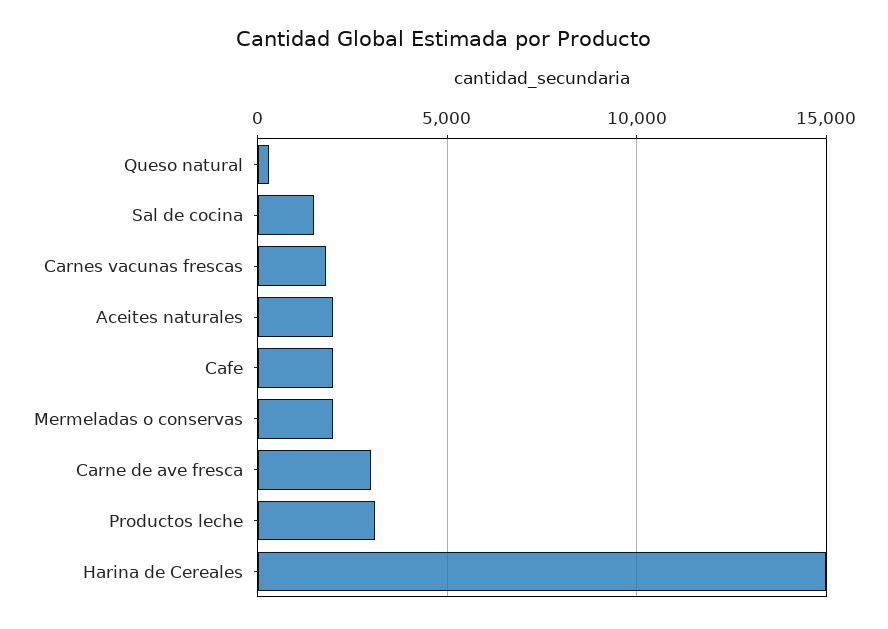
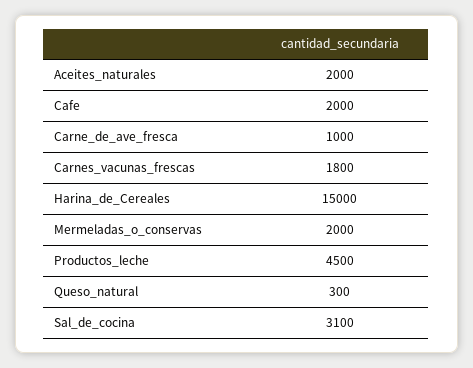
  {
    "Queso natural": 300,
-   "Sal de cocina": 1500,
+   "Sal de cocina": 3100,
    "Carnes vacunas frescas": 1800,
    "Aceites naturales": 2000,
    "Cafe": 2000,
    "Mermeladas o conservas": 2000,
-   "Carne de ave fresca": 3000,
+   "Carne de ave fresca": 1000,
-   "Productos leche": 3000,
+   "Productos leche": 4500,
    "Harina de Cereales": 15000
  }

